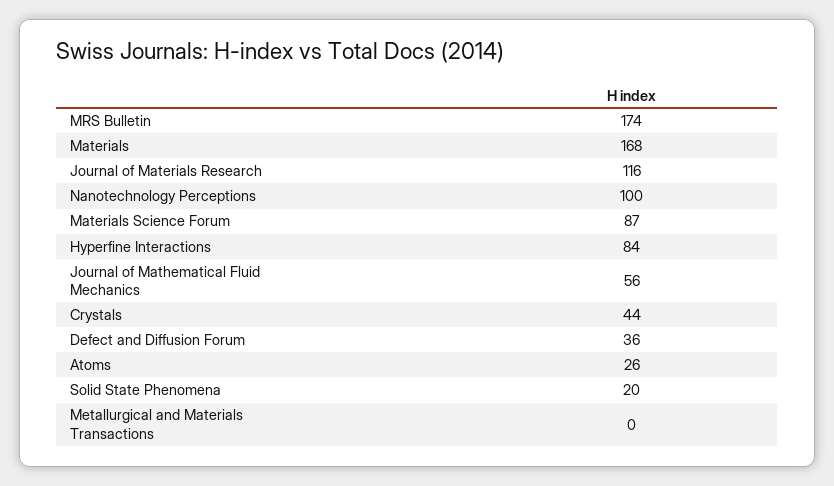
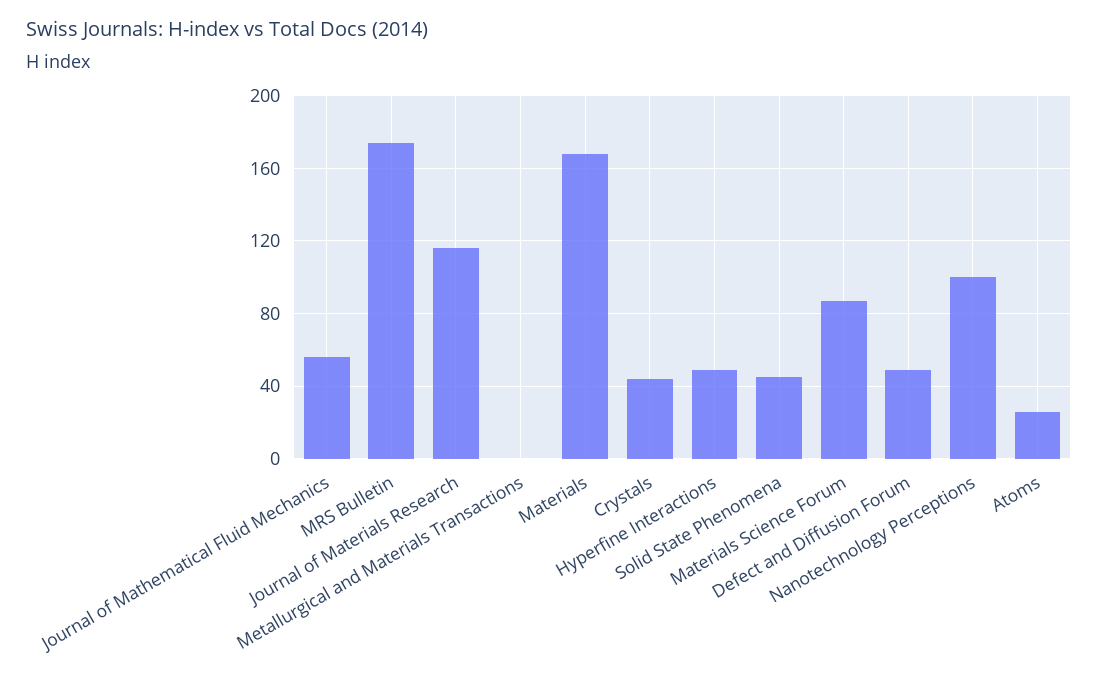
  {
    "MRS Bulletin": 174,
    "Materials": 168,
    "Journal of Materials Research": 116,
    "Nanotechnology Perceptions": 100,
    "Materials Science Forum": 87,
-   "Hyperfine Interactions": 84,
+   "Hyperfine Interactions": 50,
    "Journal of Mathematical Fluid Mechanics": 56,
    "Crystals": 44,
-   "Defect and Diffusion Forum": 36,
+   "Defect and Diffusion Forum": 50,
    "Atoms": 26,
-   "Solid State Phenomena": 20,
+   "Solid State Phenomena": 45,
    "Metallurgical and Materials Transactions": 0
  }

